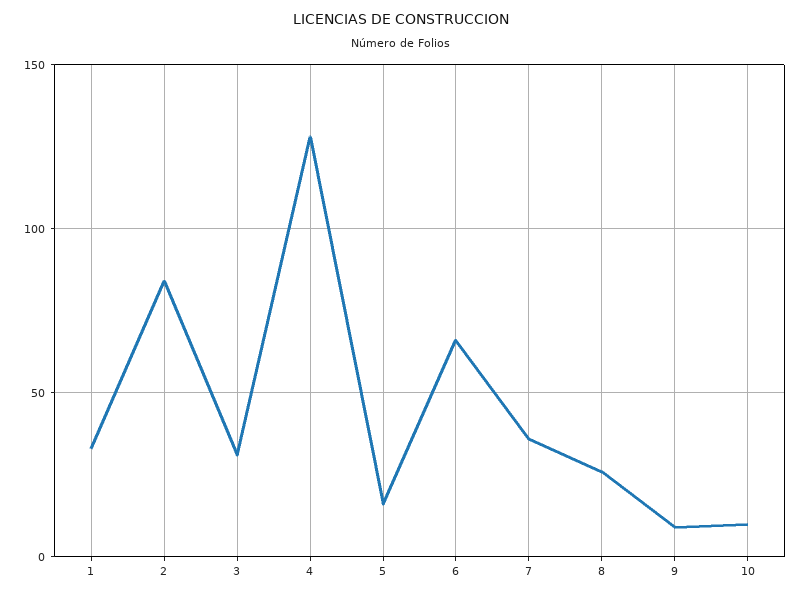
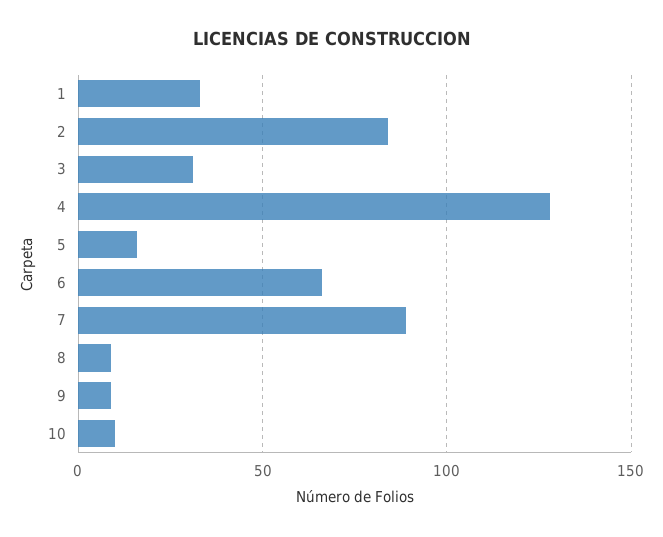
  {
    "1": 35,
    "2": 85,
    "3": 30,
    "4": 130,
    "5": 15,
    "6": 65,
-   "7": 35,
+   "7": 90,
-   "8": 25,
+   "8": 10,
    "9": 10,
    "10": 10
  }

